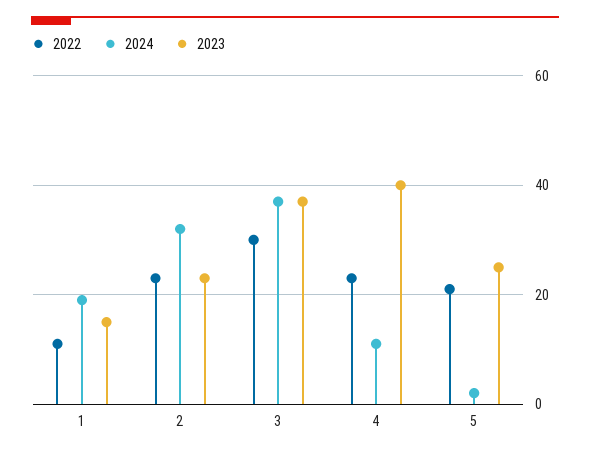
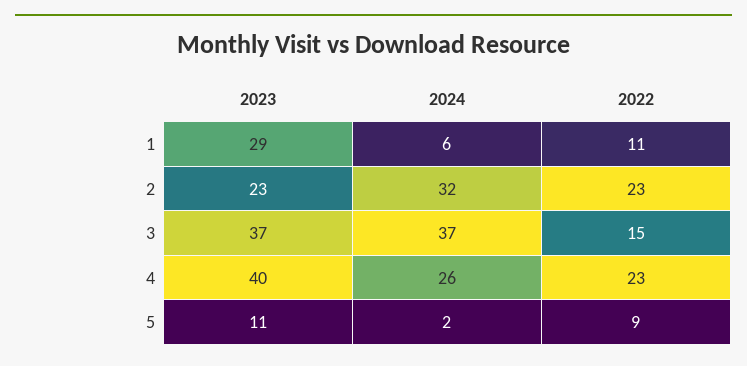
  {
    "2022": {
      "1": 11,
      "2": 23,
-     "3": 30,
+     "3": 15,
      "4": 23,
-     "5": 20
+     "5": 9
    },
    "2024": {
-     "1": 20,
+     "1": 6,
      "2": 32,
      "3": 37,
-     "4": 10,
+     "4": 26,
      "5": 2
    },
    "2023": {
-     "1": 15,
+     "1": 29,
      "2": 23,
      "3": 37,
      "4": 40,
-     "5": 25
+     "5": 11
    }
  }

